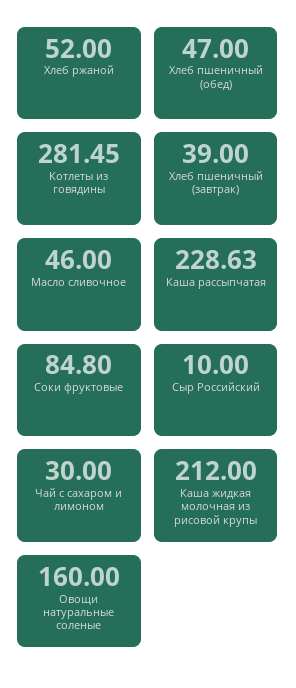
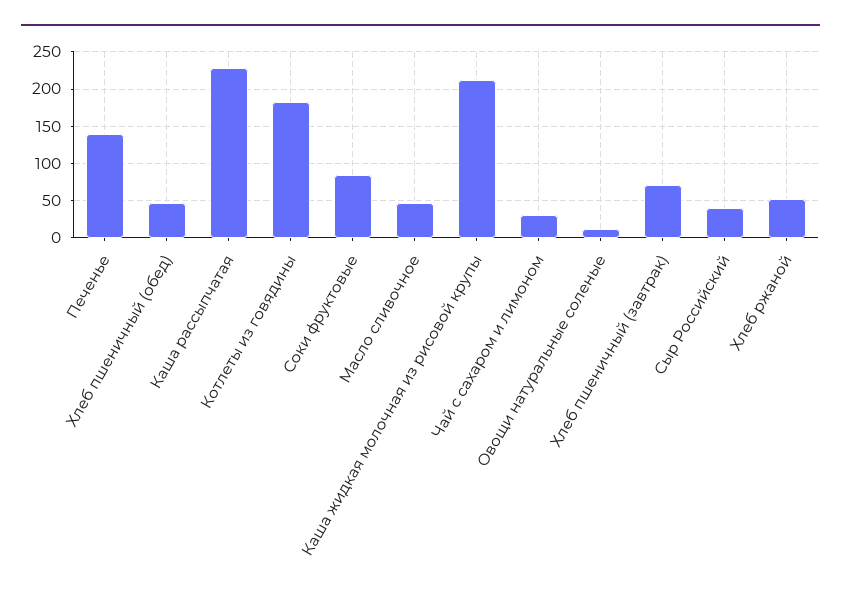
  {
    "Хлеб ржаной": 52,
    "Хлеб пшеничный (обед)": 47,
-   "Котлеты из говядины": 281.45,
+   "Котлеты из говядины": 180,
-   "Хлеб пшеничный (завтрак)": 39,
+   "Хлеб пшеничный (завтрак)": 70,
    "Масло сливочное": 46,
    "Каша рассыпчатая": 228.63,
    "Соки фруктовые": 84.8,
-   "Сыр Российский": 10,
+   "Сыр Российский": 40,
    "Чай с сахаром и лимоном": 30,
    "Каша жидкая молочная из рисовой крупы": 212,
-   "Овощи натуральные соленые": 160
+   "Овощи натуральные соленые": 10,
+   "Печенье": 140
  }

